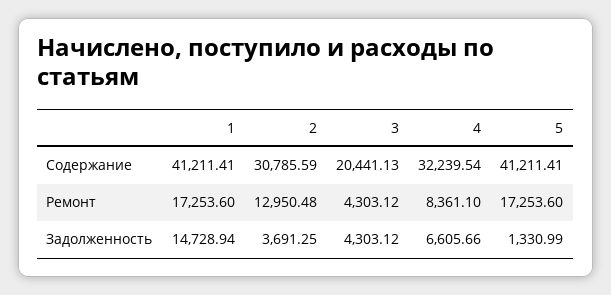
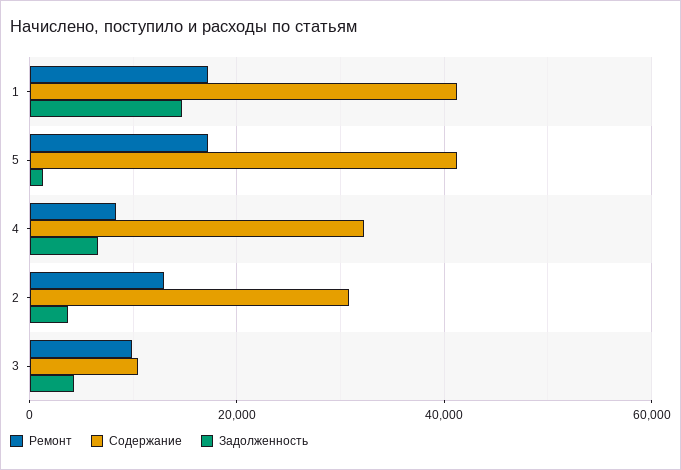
  {
    "Содержание": {
      "1": 41211.41,
      "2": 30785.59,
-     "3": 20441.13,
+     "3": 10000,
      "4": 32239.54,
      "5": 41211.41
    },
    "Ремонт": {
      "1": 17253.6,
      "2": 12950.48,
-     "3": 4303.12,
+     "3": 10000,
      "4": 8361.1,
      "5": 17253.6
    },
    "Задолженность": {
      "1": 14728.94,
      "2": 3691.25,
      "3": 4303.12,
      "4": 6605.66,
      "5": 1330.99
    }
  }

